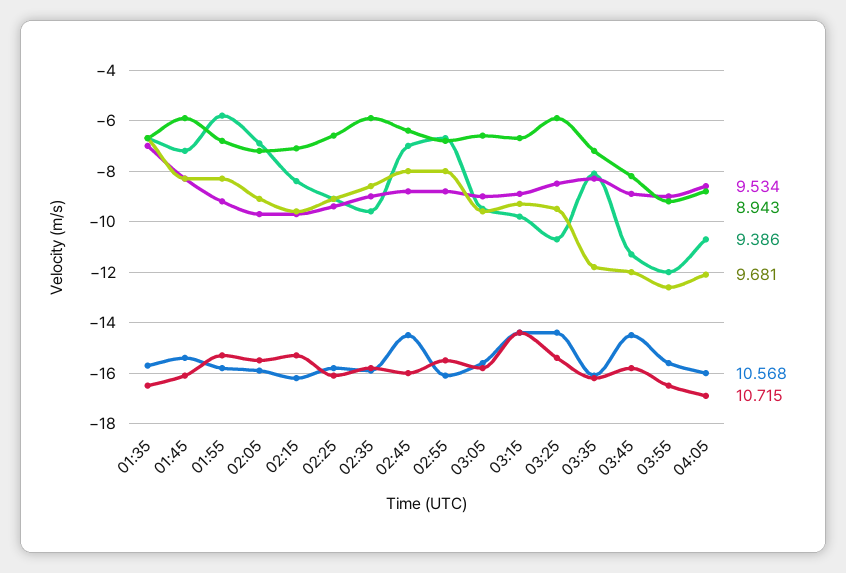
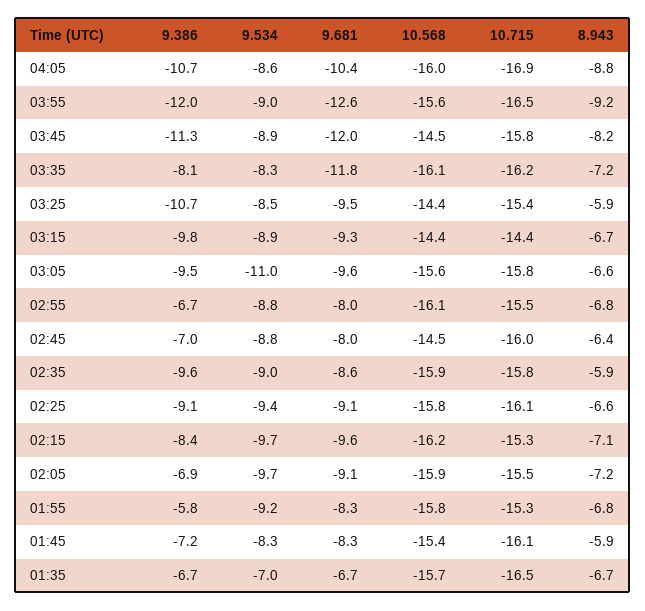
  {
    "9.534": {
      "01:35": -7,
      "01:45": -8.3,
      "01:55": -9.2,
      "02:05": -9.7,
      "02:15": -9.7,
      "02:25": -9.4,
      "02:35": -9,
      "02:45": -8.8,
      "02:55": -8.8,
-     "03:05": -9,
+     "03:05": -11,
      "03:15": -8.9,
      "03:25": -8.5,
      "03:35": -8.3,
      "03:45": -8.9,
      "03:55": -9,
      "04:05": -8.6
    },
    "8.943": {
      "01:35": -6.7,
      "01:45": -5.9,
      "01:55": -6.8,
      "02:05": -7.2,
      "02:15": -7.1,
      "02:25": -6.6,
      "02:35": -5.9,
      "02:45": -6.4,
      "02:55": -6.8,
      "03:05": -6.6,
      "03:15": -6.7,
      "03:25": -5.9,
      "03:35": -7.2,
      "03:45": -8.2,
      "03:55": -9.2,
      "04:05": -8.8
    },
    "9.386": {
      "01:35": -6.7,
      "01:45": -7.2,
      "01:55": -5.8,
      "02:05": -6.9,
      "02:15": -8.4,
      "02:25": -9.1,
      "02:35": -9.6,
      "02:45": -7,
      "02:55": -6.7,
      "03:05": -9.5,
      "03:15": -9.8,
      "03:25": -10.7,
      "03:35": -8.1,
      "03:45": -11.3,
      "03:55": -12,
      "04:05": -10.7
    },
    "9.681": {
      "01:35": -6.7,
      "01:45": -8.3,
      "01:55": -8.3,
      "02:05": -9.1,
      "02:15": -9.6,
      "02:25": -9.1,
      "02:35": -8.6,
      "02:45": -8,
      "02:55": -8,
      "03:05": -9.6,
      "03:15": -9.3,
      "03:25": -9.5,
      "03:35": -11.8,
      "03:45": -12,
      "03:55": -12.6,
-     "04:05": -12
+     "04:05": -10.4
    },
    "10.568": {
      "01:35": -15.7,
      "01:45": -15.4,
      "01:55": -15.8,
      "02:05": -15.9,
      "02:15": -16.2,
      "02:25": -15.8,
      "02:35": -15.9,
      "02:45": -14.5,
      "02:55": -16.1,
      "03:05": -15.6,
      "03:15": -14.4,
      "03:25": -14.4,
      "03:35": -16.1,
      "03:45": -14.5,
      "03:55": -15.6,
      "04:05": -16
    },
    "10.715": {
      "01:35": -16.5,
      "01:45": -16.1,
      "01:55": -15.3,
      "02:05": -15.5,
      "02:15": -15.3,
      "02:25": -16.1,
      "02:35": -15.8,
      "02:45": -16,
      "02:55": -15.5,
      "03:05": -15.8,
      "03:15": -14.4,
      "03:25": -15.4,
      "03:35": -16.2,
      "03:45": -15.8,
      "03:55": -16.5,
      "04:05": -16.9
    }
  }

